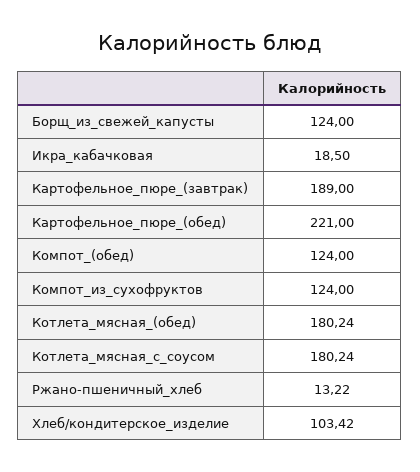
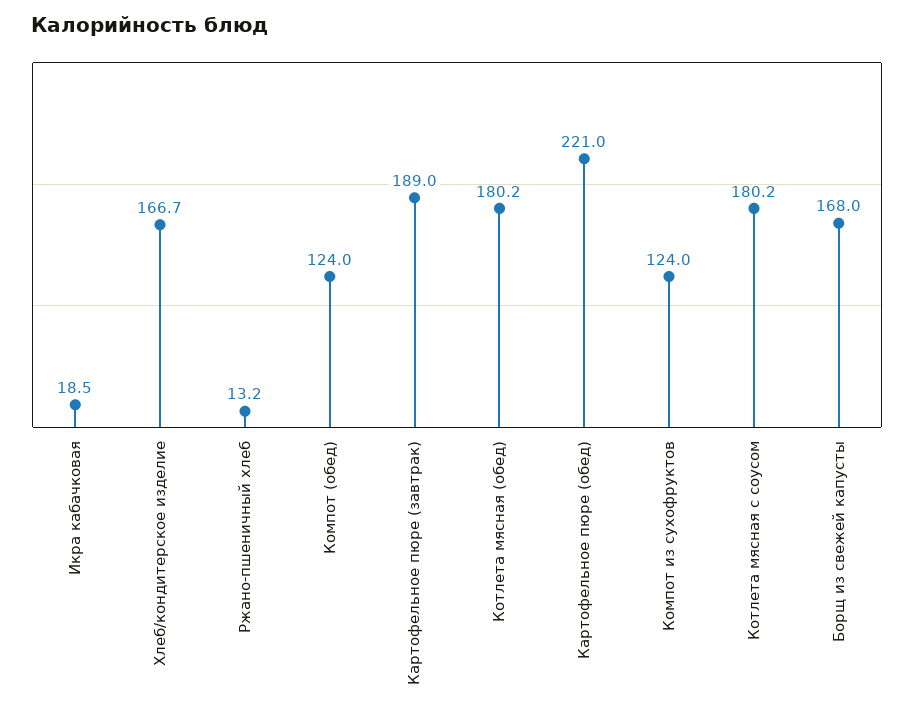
  {
-   "Борщ_из_свежей_капусты": 124,
+   "Борщ_из_свежей_капусты": 168,
    "Икра_кабачковая": 18.5,
    "Картофельное_пюре_(завтрак)": 189,
    "Картофельное_пюре_(обед)": 221,
    "Компот_(обед)": 124,
    "Компот_из_сухофруктов": 124,
    "Котлета_мясная_(обед)": 180.24,
    "Котлета_мясная_с_соусом": 180.24,
    "Ржано-пшеничный_хлеб": 13.22,
-   "Хлеб/кондитерское_изделие": 103.42
+   "Хлеб/кондитерское_изделие": 166.7
  }

